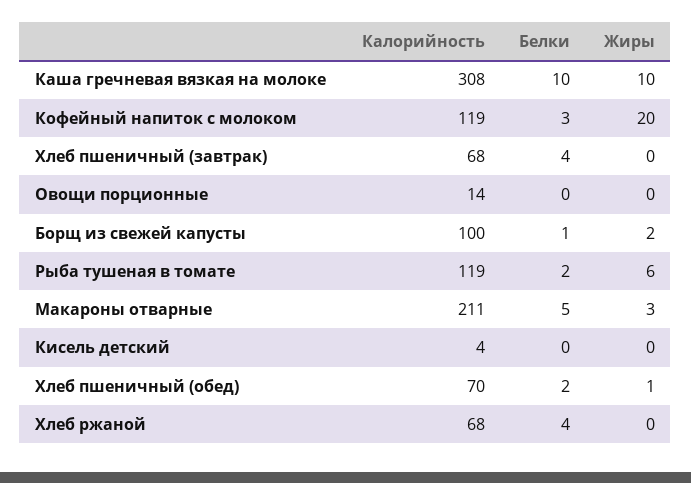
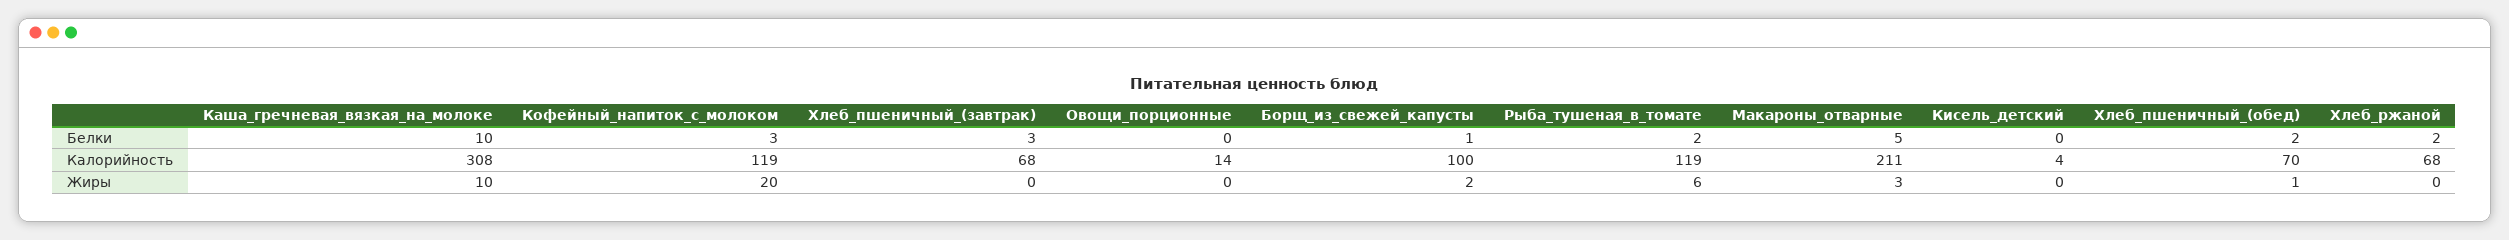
  {
    "Калорийность": {
      "Каша гречневая вязкая на молоке": 308,
      "Кофейный напиток с молоком": 119,
      "Хлеб пшеничный (завтрак)": 68,
      "Овощи порционные": 14,
      "Борщ из свежей капусты": 100,
      "Рыба тушеная в томате": 119,
      "Макароны отварные": 211,
      "Кисель детский": 4,
      "Хлеб пшеничный (обед)": 70,
      "Хлеб ржаной": 68
    },
    "Белки": {
      "Каша гречневая вязкая на молоке": 10,
      "Кофейный напиток с молоком": 3,
-     "Хлеб пшеничный (завтрак)": 4,
+     "Хлеб пшеничный (завтрак)": 3,
      "Овощи порционные": 0,
      "Борщ из свежей капусты": 1,
      "Рыба тушеная в томате": 2,
      "Макароны отварные": 5,
      "Кисель детский": 0,
      "Хлеб пшеничный (обед)": 2,
-     "Хлеб ржаной": 4
+     "Хлеб ржаной": 2
    },
    "Жиры": {
      "Каша гречневая вязкая на молоке": 10,
      "Кофейный напиток с молоком": 20,
      "Хлеб пшеничный (завтрак)": 0,
      "Овощи порционные": 0,
      "Борщ из свежей капусты": 2,
      "Рыба тушеная в томате": 6,
      "Макароны отварные": 3,
      "Кисель детский": 0,
      "Хлеб пшеничный (обед)": 1,
      "Хлеб ржаной": 0
    }
  }

